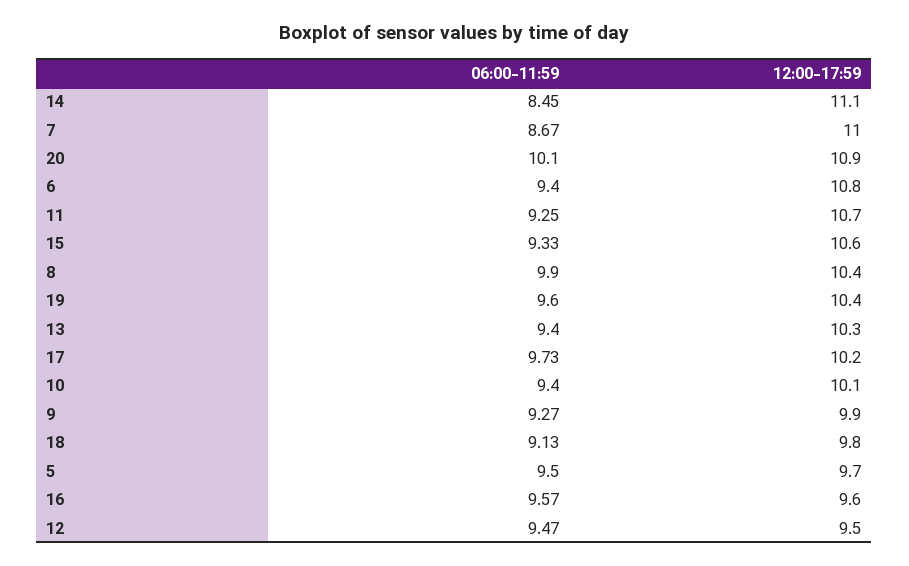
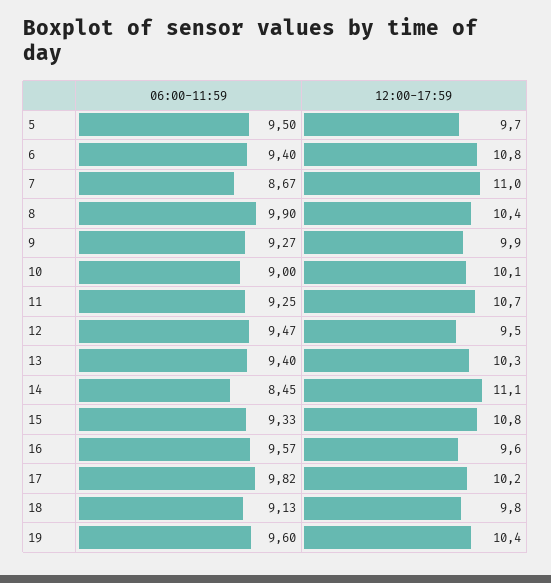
  {
    "06:00-11:59": {
      "14": 8.45,
      "7": 8.67,
-     "20": 10.1,
      "6": 9.4,
      "11": 9.25,
      "15": 9.33,
      "8": 9.9,
      "19": 9.6,
      "13": 9.4,
-     "17": 9.73,
+     "17": 9.82,
-     "10": 9.4,
+     "10": 9,
      "9": 9.27,
      "18": 9.13,
      "5": 9.5,
      "16": 9.57,
      "12": 9.47
    },
    "12:00-17:59": {
      "14": 11.1,
      "7": 11,
-     "20": 10.9,
      "6": 10.8,
      "11": 10.7,
-     "15": 10.6,
+     "15": 10.8,
      "8": 10.4,
      "19": 10.4,
      "13": 10.3,
      "17": 10.2,
      "10": 10.1,
      "9": 9.9,
      "18": 9.8,
      "5": 9.7,
      "16": 9.6,
      "12": 9.5
    }
  }

